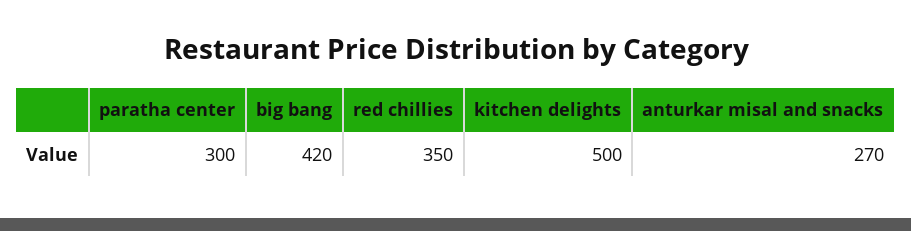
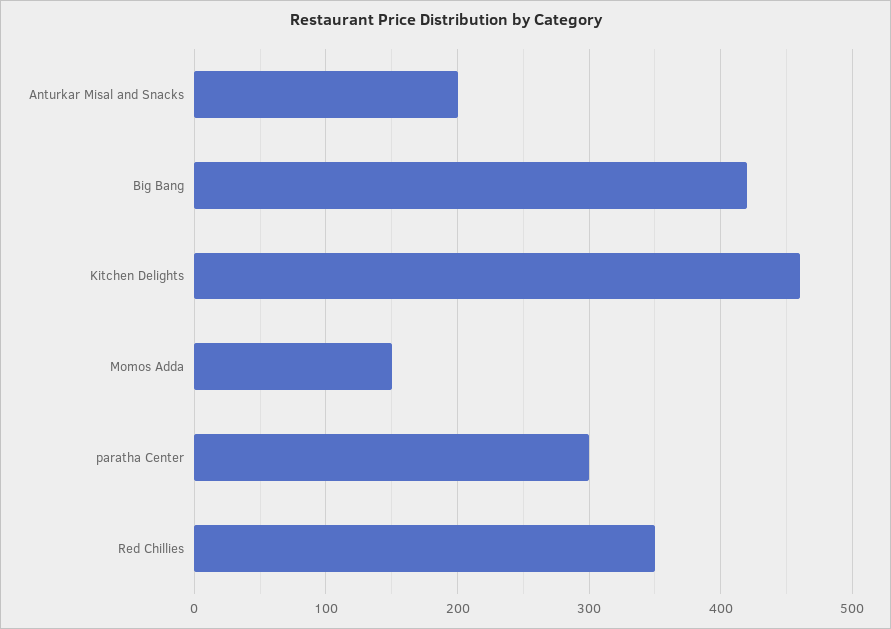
  {
    "paratha center": 300,
    "big bang": 420,
    "red chillies": 350,
-   "kitchen delights": 500,
+   "kitchen delights": 460,
-   "anturkar misal and snacks": 270
+   "anturkar misal and snacks": 200,
+   "Momos Adda": 150
  }

